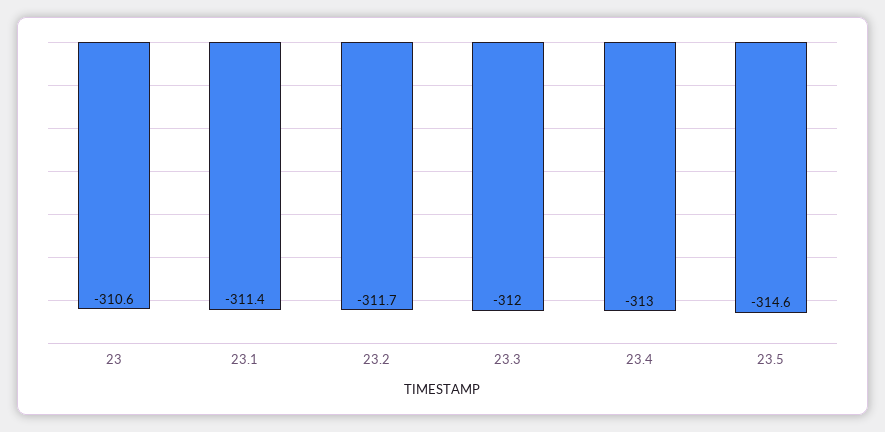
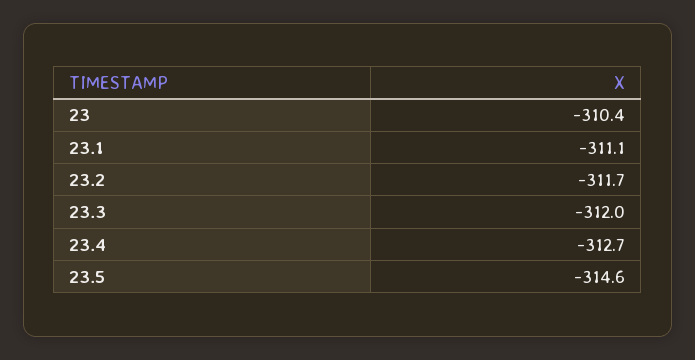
  {
-   "23": -310.6,
+   "23": -310.4,
-   "23.1": -311.4,
+   "23.1": -311.1,
    "23.2": -311.7,
    "23.3": -312,
-   "23.4": -313,
+   "23.4": -312.7,
    "23.5": -314.6
  }

